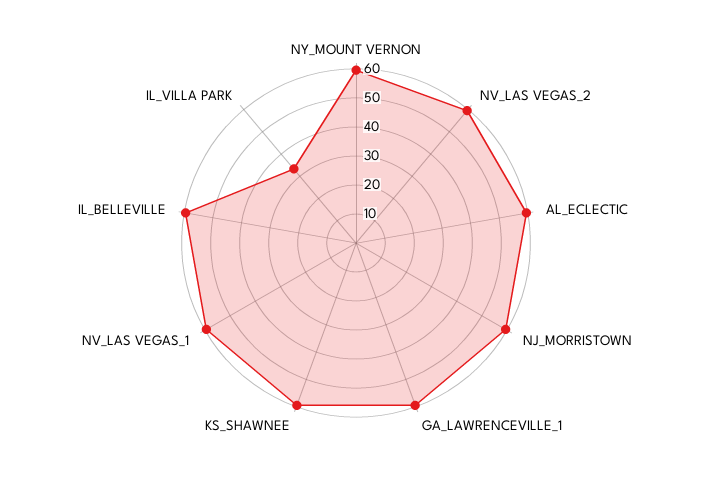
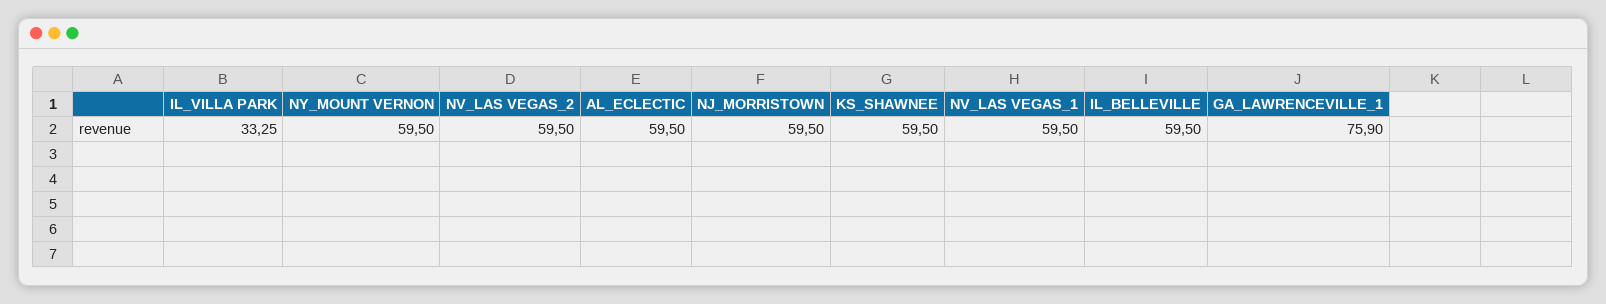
  {
    "NY_MOUNT VERNON": 59.5,
    "NV_LAS VEGAS_2": 59.5,
    "AL_ECLECTIC": 59.5,
    "NJ_MORRISTOWN": 59.5,
-   "GA_LAWRENCEVILLE_1": 60,
+   "GA_LAWRENCEVILLE_1": 75.9,
    "KS_SHAWNEE": 59.5,
    "NV_LAS VEGAS_1": 59.5,
    "IL_BELLEVILLE": 59.5,
    "IL_VILLA PARK": 33.25
  }

